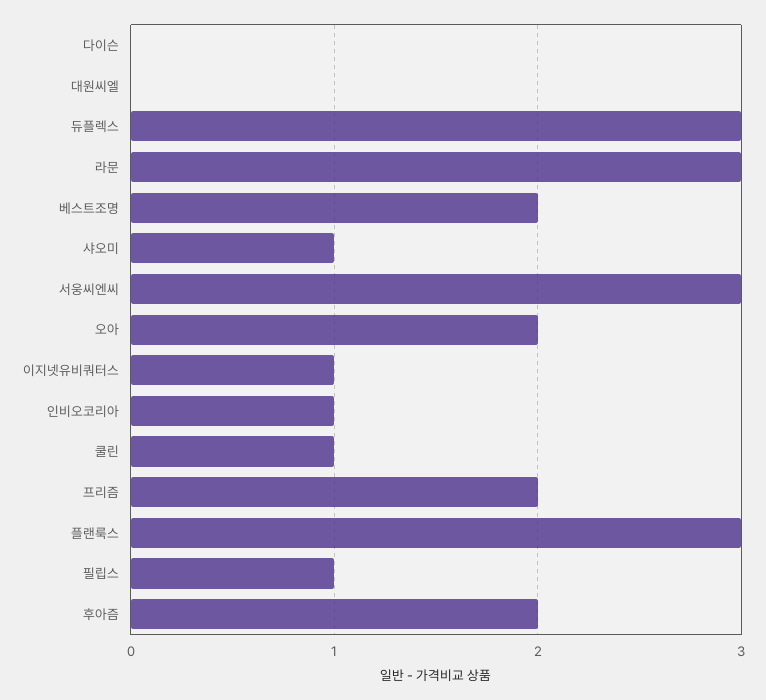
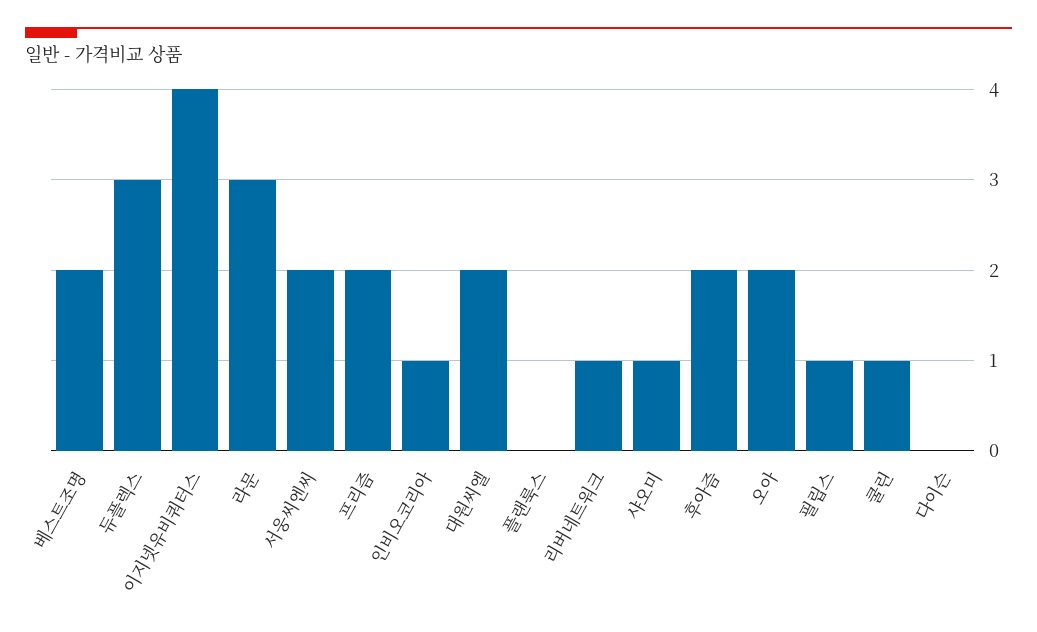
  {
    "다이슨": 0,
-   "대원씨엘": 0,
+   "대원씨엘": 2,
    "듀플렉스": 3,
    "라문": 3,
    "베스트조명": 2,
    "샤오미": 1,
-   "서웅씨엔씨": 3,
+   "서웅씨엔씨": 2,
    "오아": 2,
-   "이지넷유비쿼터스": 1,
+   "이지넷유비쿼터스": 4,
    "인비오코리아": 1,
    "쿨린": 1,
    "프리즘": 2,
-   "플랜룩스": 3,
+   "플랜룩스": 0,
    "필립스": 1,
-   "후아즘": 2
+   "후아즘": 2,
+   "리버네트워크": 1
  }

